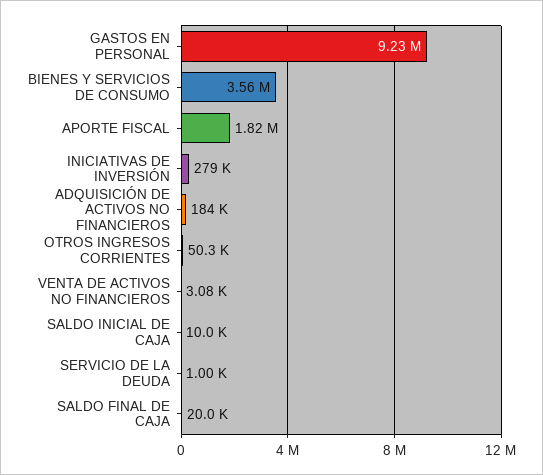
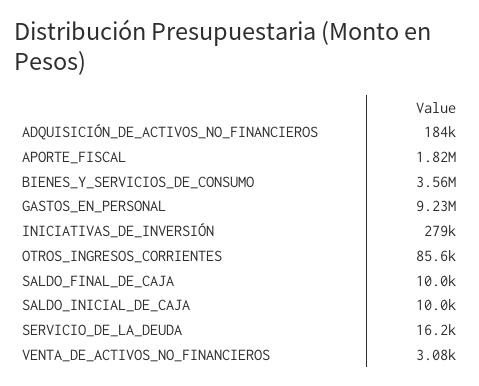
  {
    "GASTOS EN PERSONAL": 9230000,
    "BIENES Y SERVICIOS DE CONSUMO": 3560000,
    "APORTE FISCAL": 1820000,
    "INICIATIVAS DE INVERSIÓN": 279000,
    "ADQUISICIÓN DE ACTIVOS NO FINANCIEROS": 184000,
-   "OTROS INGRESOS CORRIENTES": 50300,
+   "OTROS INGRESOS CORRIENTES": 85600,
    "VENTA DE ACTIVOS NO FINANCIEROS": 3080,
    "SALDO INICIAL DE CAJA": 10000,
-   "SERVICIO DE LA DEUDA": 1000,
+   "SERVICIO DE LA DEUDA": 16200,
-   "SALDO FINAL DE CAJA": 20000
+   "SALDO FINAL DE CAJA": 10000
  }

